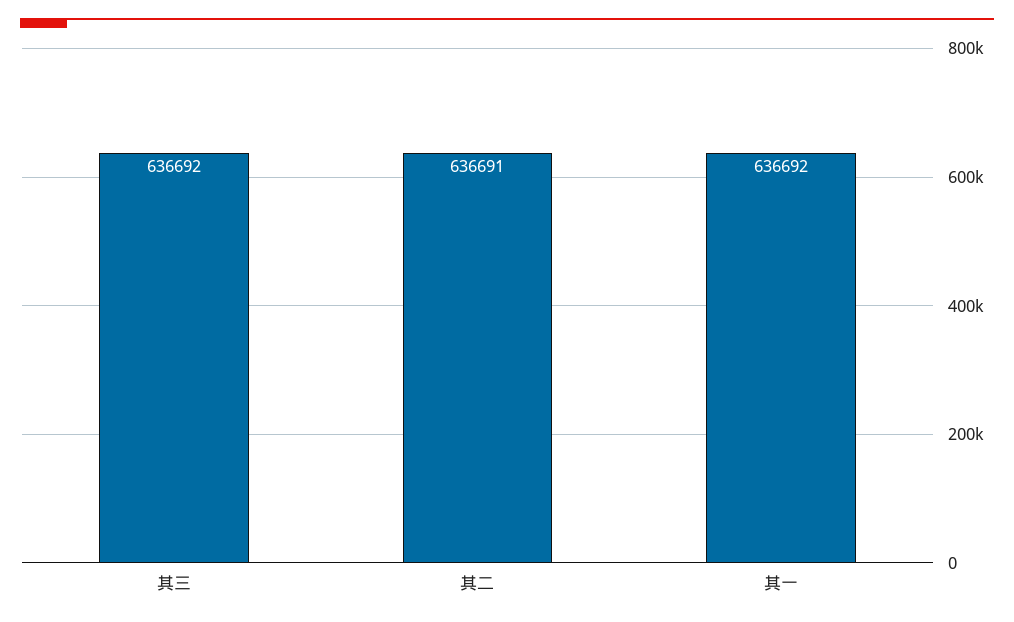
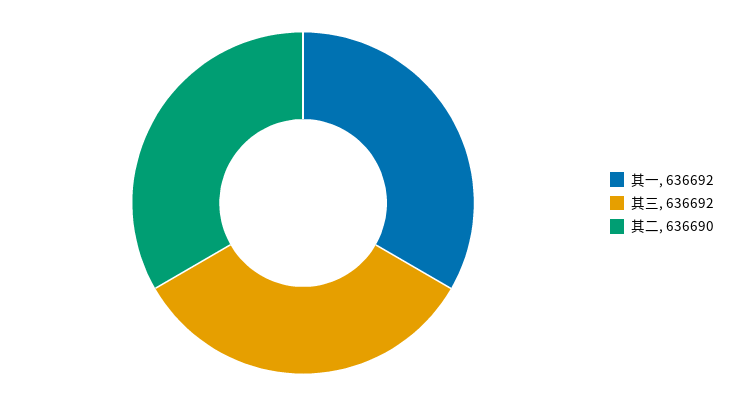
  {
    "其三": 636692,
-   "其二": 636691,
+   "其二": 636690,
    "其一": 636692
  }

